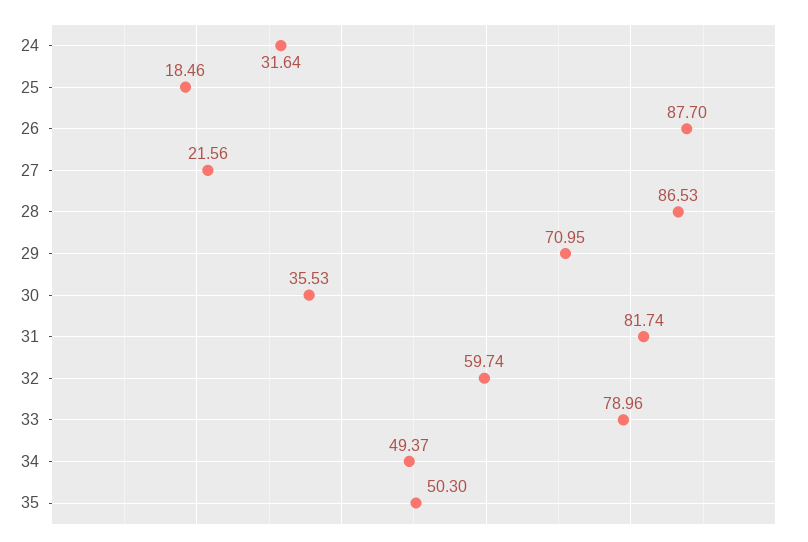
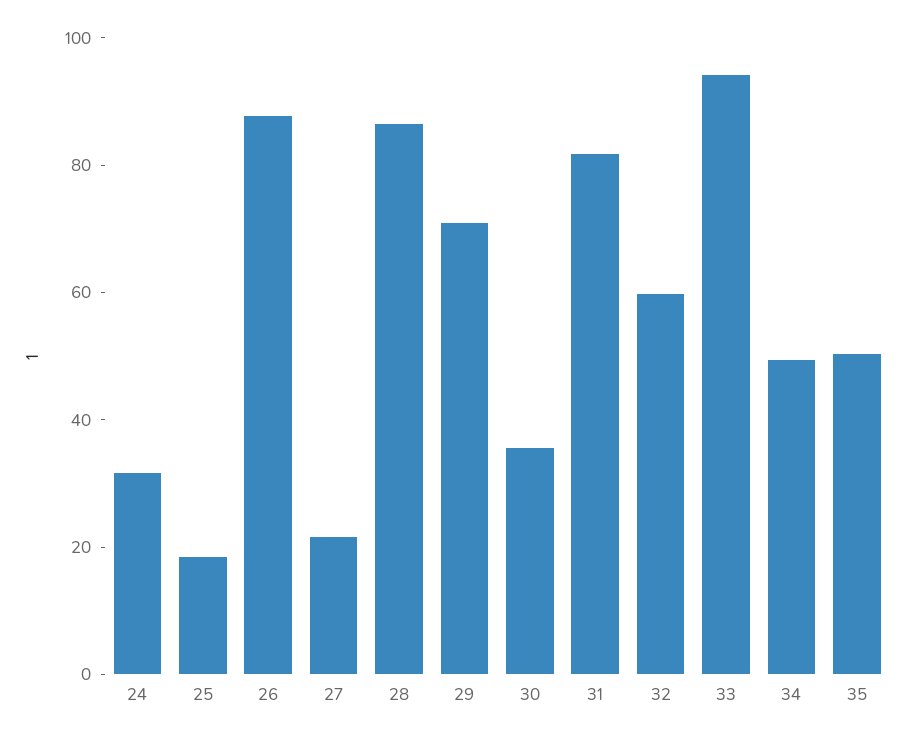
  {
    "24": 31.64,
    "25": 18.46,
    "26": 87.7,
    "27": 21.56,
    "28": 86.53,
    "29": 70.95,
    "30": 35.53,
    "31": 81.74,
    "32": 59.74,
-   "33": 78.96,
+   "33": 95,
    "34": 49.37,
    "35": 50.3
  }

